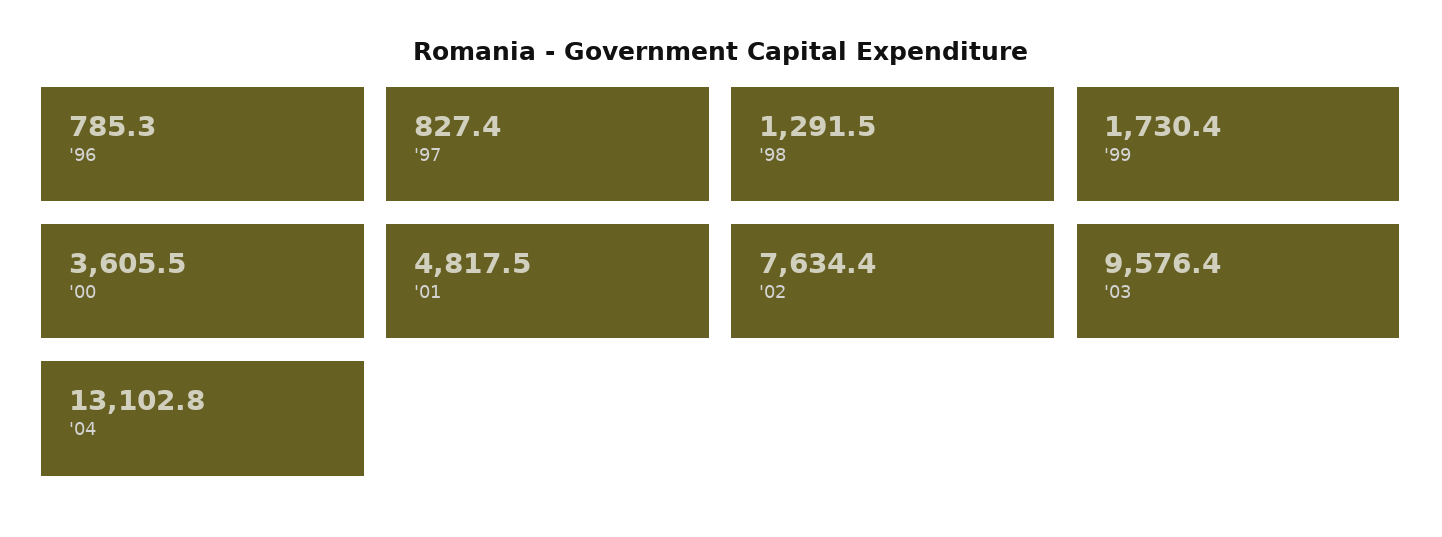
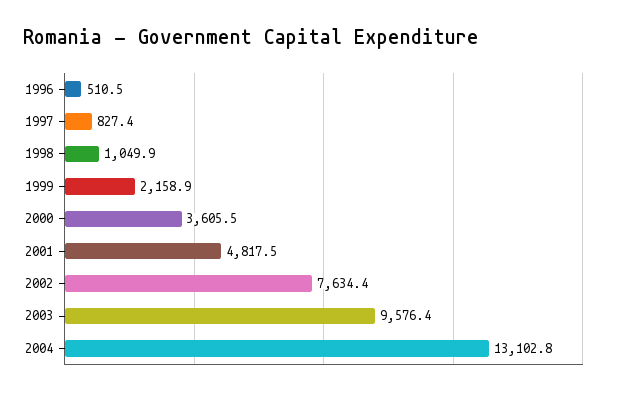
  {
-   "'96": 785.3,
+   "'96": 510.5,
    "'97": 827.4,
-   "'98": 1291.5,
+   "'98": 1049.9,
-   "'99": 1730.4,
+   "'99": 2158.9,
    "'00": 3605.5,
    "'01": 4817.5,
    "'02": 7634.4,
    "'03": 9576.4,
    "'04": 13102.8
  }

